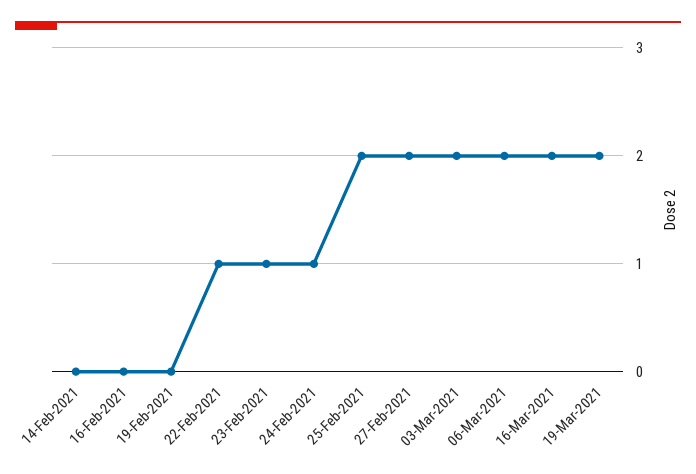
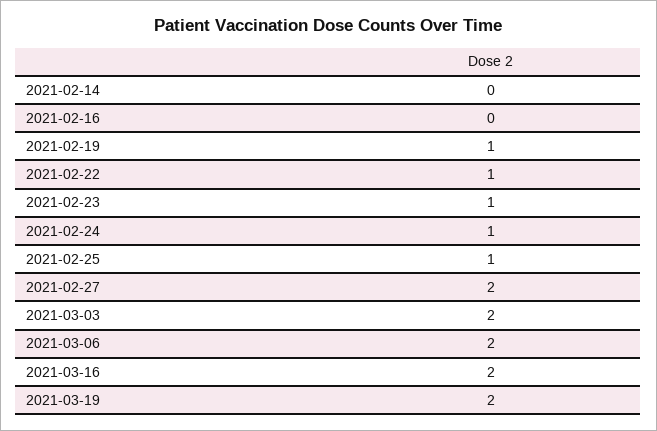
  {
    "14-Feb-2021": 0,
    "16-Feb-2021": 0,
-   "19-Feb-2021": 0,
+   "19-Feb-2021": 1,
    "22-Feb-2021": 1,
    "23-Feb-2021": 1,
    "24-Feb-2021": 1,
-   "25-Feb-2021": 2,
+   "25-Feb-2021": 1,
    "27-Feb-2021": 2,
    "03-Mar-2021": 2,
    "06-Mar-2021": 2,
    "16-Mar-2021": 2,
    "19-Mar-2021": 2
  }

